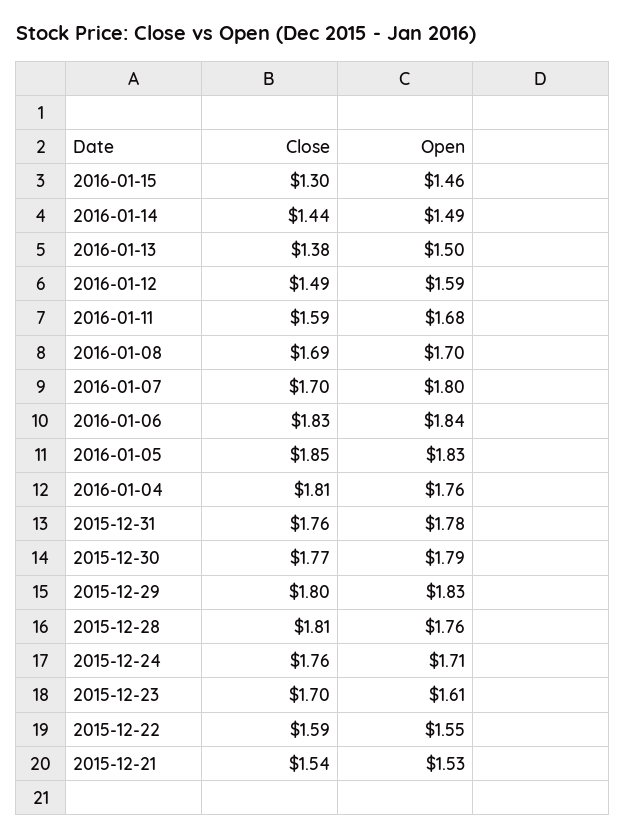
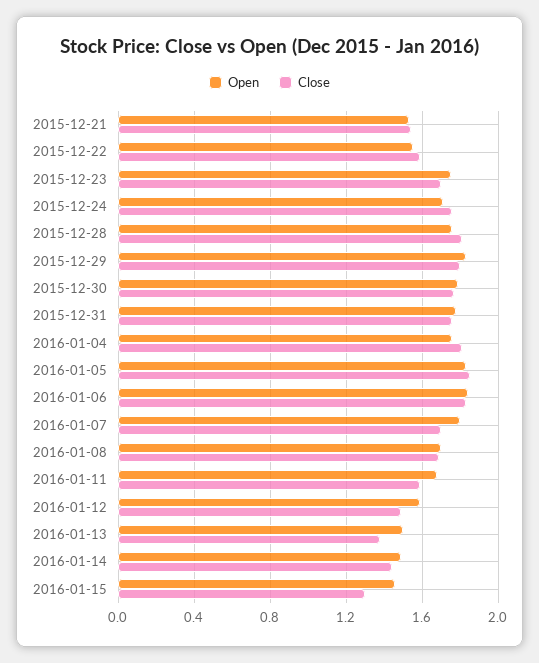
  {
    "Close": {
      "2016-01-15": 1.3,
      "2016-01-14": 1.44,
      "2016-01-13": 1.38,
      "2016-01-12": 1.49,
      "2016-01-11": 1.59,
      "2016-01-08": 1.69,
      "2016-01-07": 1.7,
      "2016-01-06": 1.83,
      "2016-01-05": 1.85,
      "2016-01-04": 1.81,
      "2015-12-31": 1.76,
      "2015-12-30": 1.77,
      "2015-12-29": 1.8,
      "2015-12-28": 1.81,
      "2015-12-24": 1.76,
      "2015-12-23": 1.7,
      "2015-12-22": 1.59,
      "2015-12-21": 1.54
    },
    "Open": {
      "2016-01-15": 1.46,
      "2016-01-14": 1.49,
      "2016-01-13": 1.5,
      "2016-01-12": 1.59,
      "2016-01-11": 1.68,
      "2016-01-08": 1.7,
      "2016-01-07": 1.8,
      "2016-01-06": 1.84,
      "2016-01-05": 1.83,
      "2016-01-04": 1.76,
      "2015-12-31": 1.78,
      "2015-12-30": 1.79,
      "2015-12-29": 1.83,
      "2015-12-28": 1.76,
      "2015-12-24": 1.71,
-     "2015-12-23": 1.61,
+     "2015-12-23": 1.75,
      "2015-12-22": 1.55,
      "2015-12-21": 1.53
    }
  }

